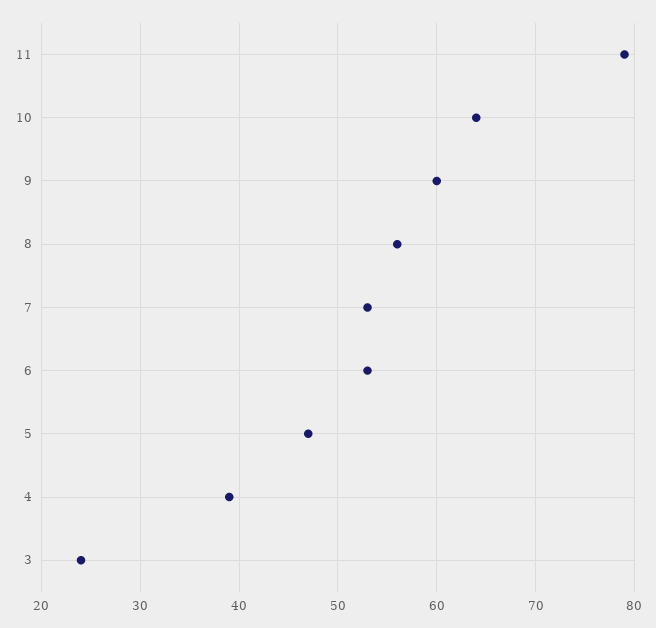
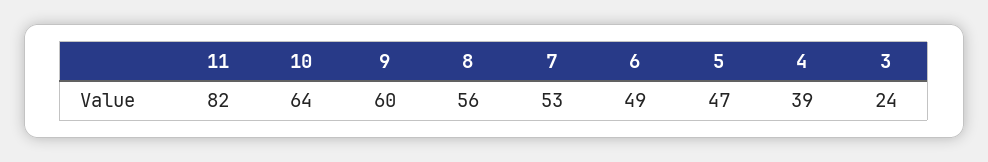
  {
-   "11": 79,
+   "11": 82,
    "10": 64,
    "9": 60,
    "8": 56,
    "7": 53,
-   "6": 53,
+   "6": 49,
    "5": 47,
    "4": 39,
    "3": 24
  }

